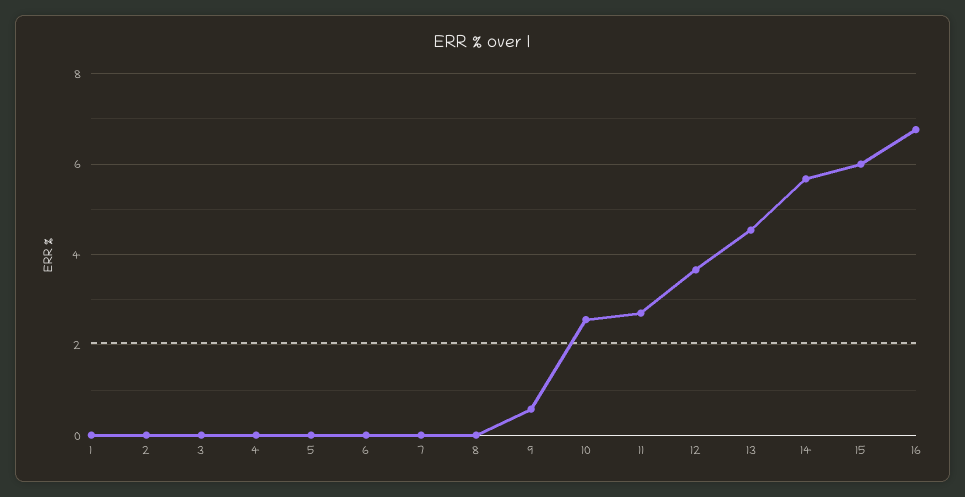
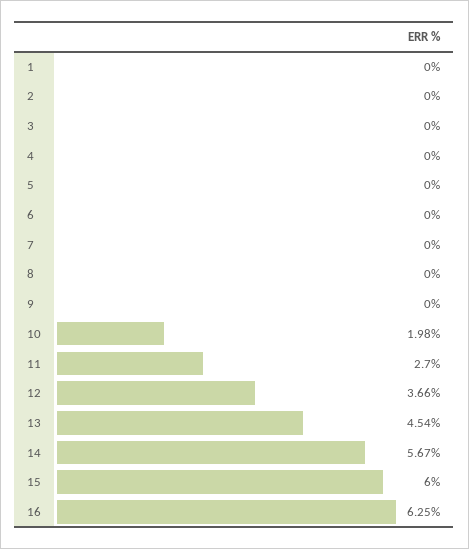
  {
    "1": 0,
    "2": 0,
    "3": 0,
    "4": 0,
    "5": 0,
    "6": 0,
    "7": 0,
    "8": 0,
-   "9": 0.6,
+   "9": 0,
-   "10": 2.6,
+   "10": 1.98,
    "11": 2.7,
    "12": 3.66,
    "13": 4.54,
    "14": 5.67,
    "15": 6,
-   "16": 6.8
+   "16": 6.25
  }

